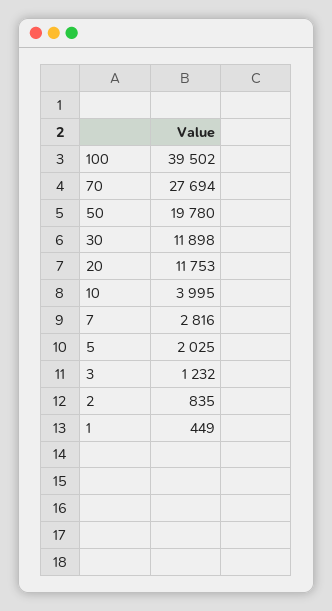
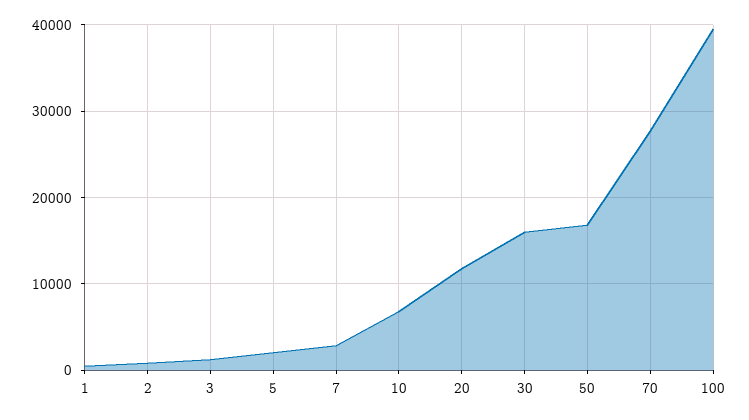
  {
    "100": 39502,
    "70": 27694,
-   "50": 19780,
+   "50": 17000,
-   "30": 11898,
+   "30": 16000,
    "20": 11753,
-   "10": 3995,
+   "10": 7000,
    "7": 2816,
    "5": 2025,
    "3": 1232,
    "2": 835,
    "1": 449
  }

